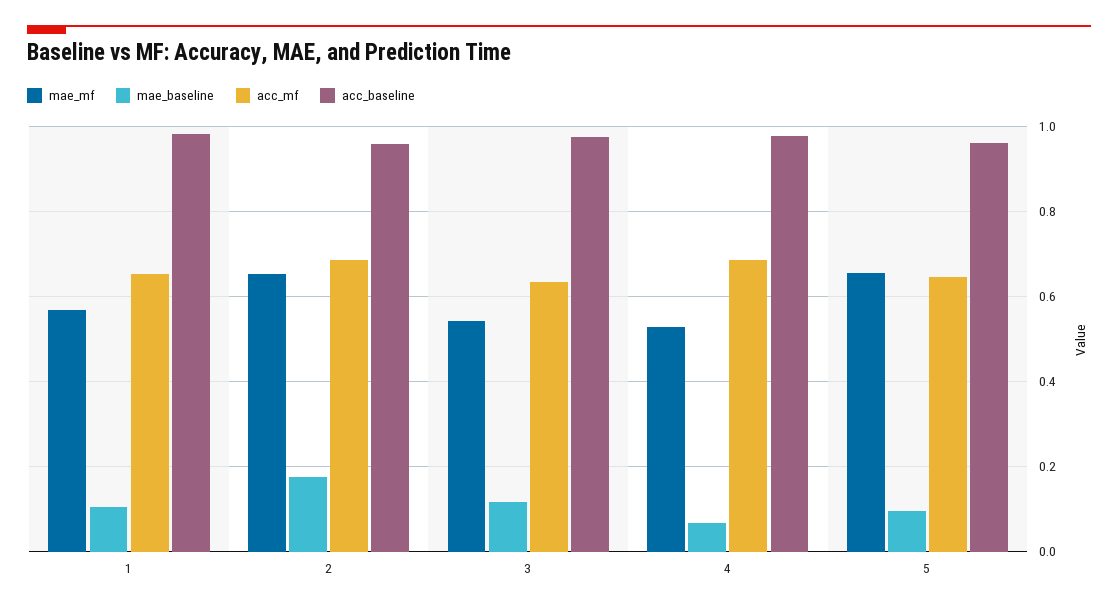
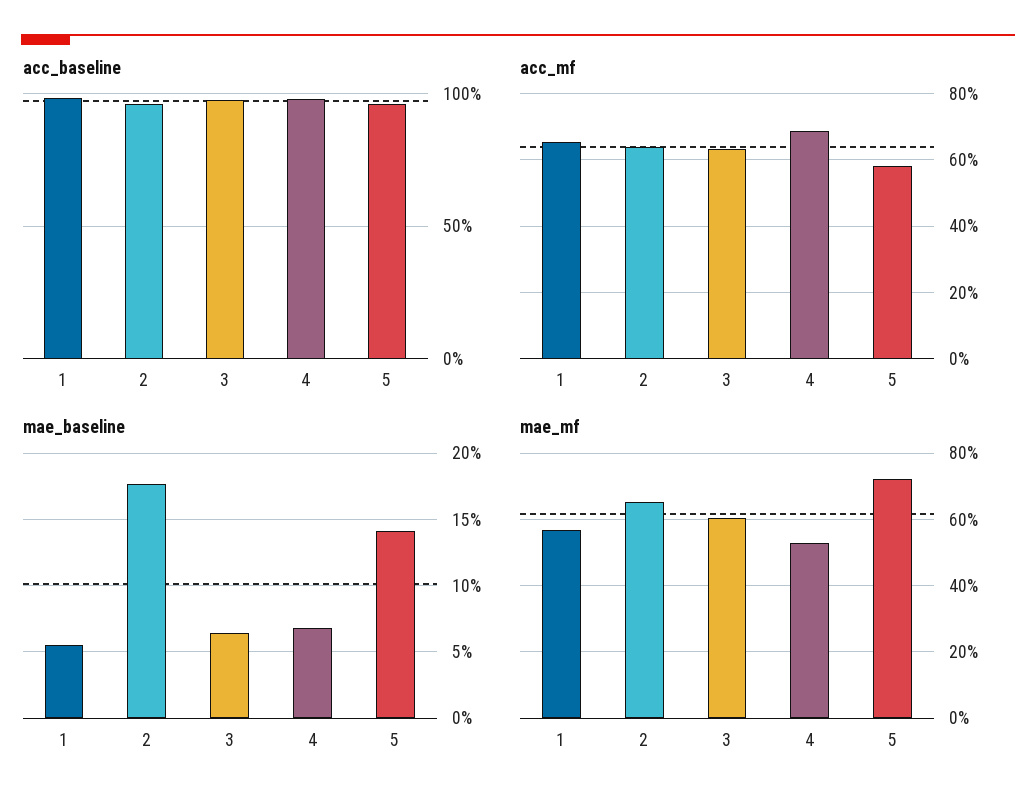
  {
    "mae_mf": {
      "1": 0.56,
      "2": 0.66,
-     "3": 0.54,
+     "3": 0.6,
      "4": 0.52,
-     "5": 0.66
+     "5": 0.72
    },
    "mae_baseline": {
-     "1": 0.1,
+     "1": 0.055,
      "2": 0.175,
-     "3": 0.12,
+     "3": 0.065,
      "4": 0.07,
-     "5": 0.1
+     "5": 0.14
    },
    "acc_mf": {
      "1": 0.66,
-     "2": 0.68,
+     "2": 0.64,
      "3": 0.64,
      "4": 0.68,
-     "5": 0.64
+     "5": 0.58
    },
    "acc_baseline": {
      "1": 0.98,
      "2": 0.96,
      "3": 0.98,
      "4": 0.98,
      "5": 0.96
    }
  }

